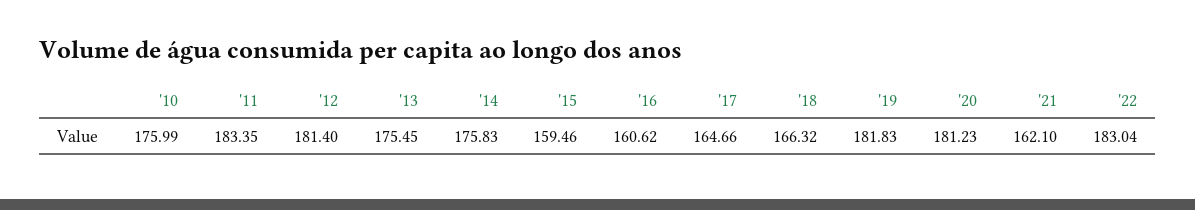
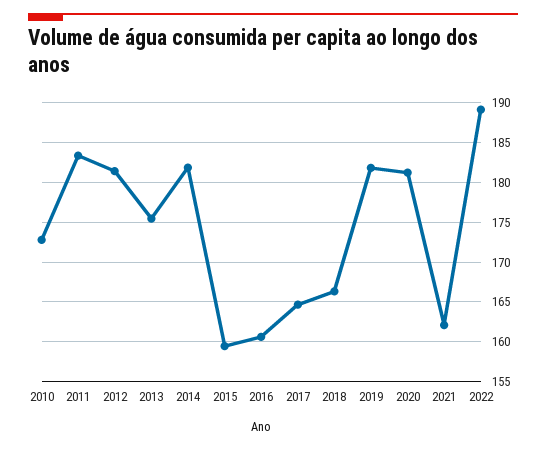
  {
-   "'10": 175.99,
+   "'10": 173,
    "'11": 183.35,
    "'12": 181.4,
    "'13": 175.45,
-   "'14": 175.83,
+   "'14": 182,
    "'15": 159.46,
    "'16": 160.62,
    "'17": 164.66,
    "'18": 166.32,
    "'19": 181.83,
    "'20": 181.23,
    "'21": 162.1,
-   "'22": 183.04
+   "'22": 189
  }

